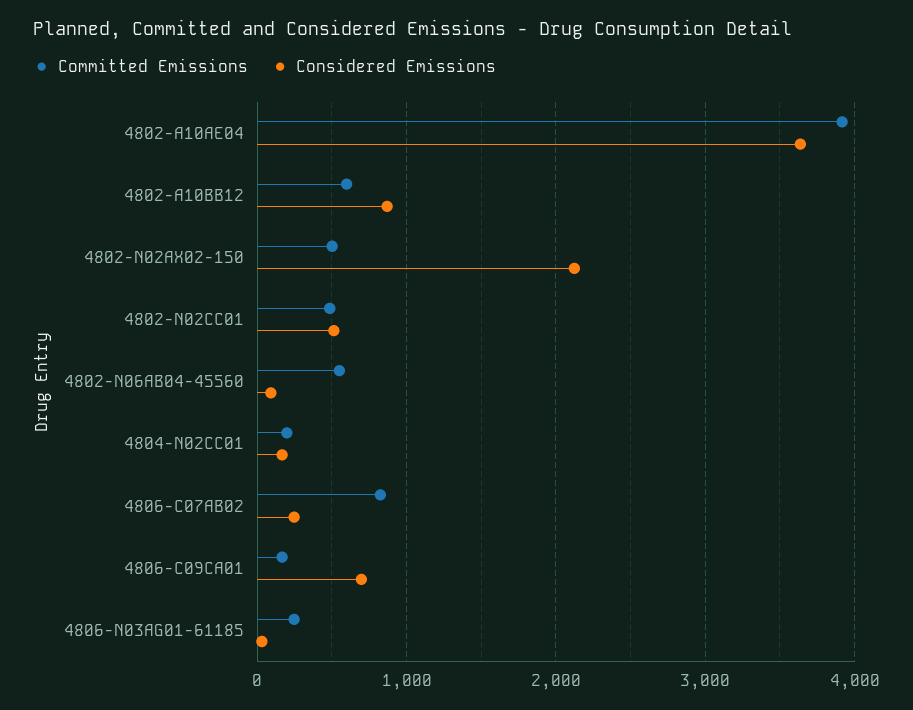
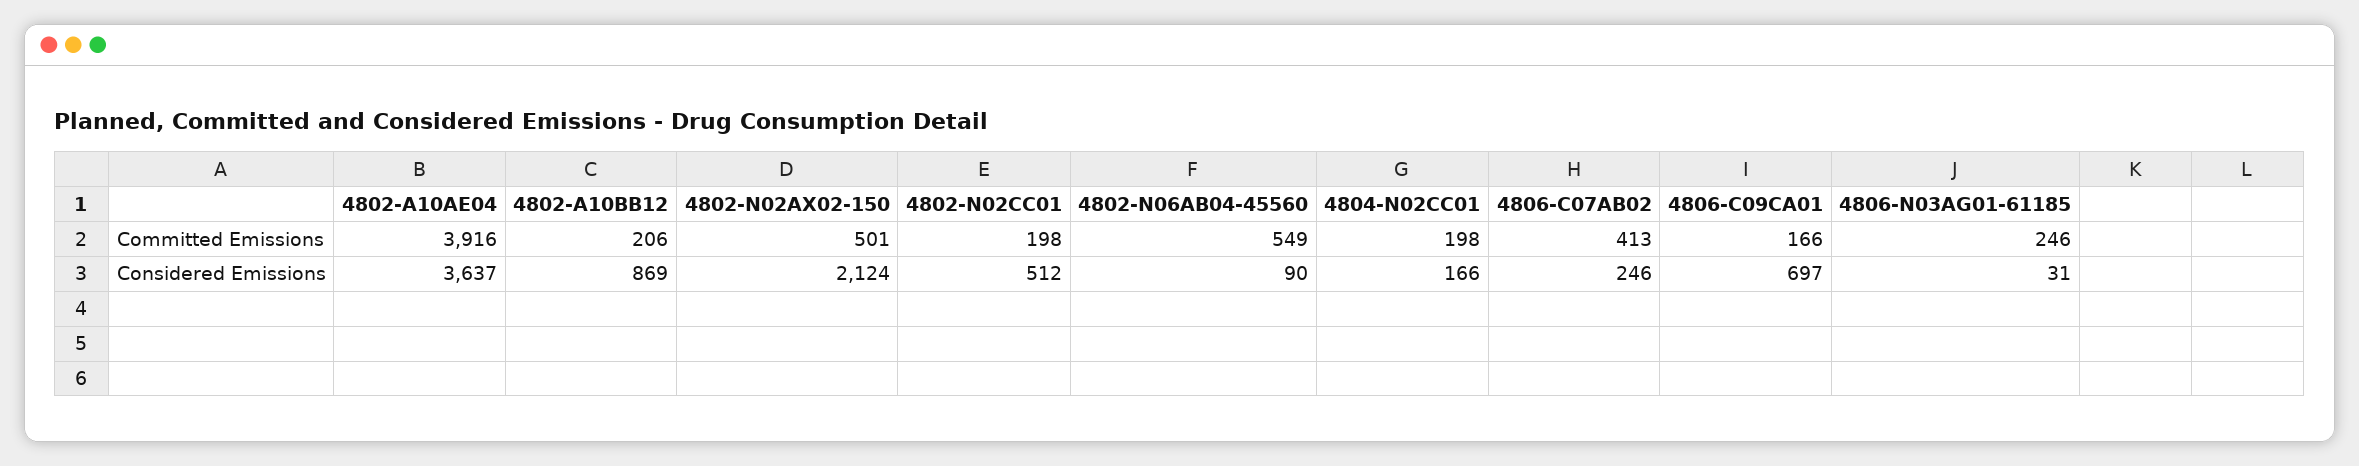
  {
    "Committed Emissions": {
      "4802-A10AE04": 3916,
-     "4802-A10BB12": 600,
+     "4802-A10BB12": 206,
      "4802-N02AX02-150": 501,
-     "4802-N02CC01": 500,
+     "4802-N02CC01": 198,
      "4802-N06AB04-45560": 549,
      "4804-N02CC01": 198,
-     "4806-C07AB02": 800,
+     "4806-C07AB02": 413,
      "4806-C09CA01": 166,
      "4806-N03AG01-61185": 246
    },
    "Considered Emissions": {
      "4802-A10AE04": 3637,
      "4802-A10BB12": 869,
      "4802-N02AX02-150": 2124,
      "4802-N02CC01": 512,
      "4802-N06AB04-45560": 90,
      "4804-N02CC01": 166,
      "4806-C07AB02": 246,
      "4806-C09CA01": 697,
      "4806-N03AG01-61185": 31
    }
  }

